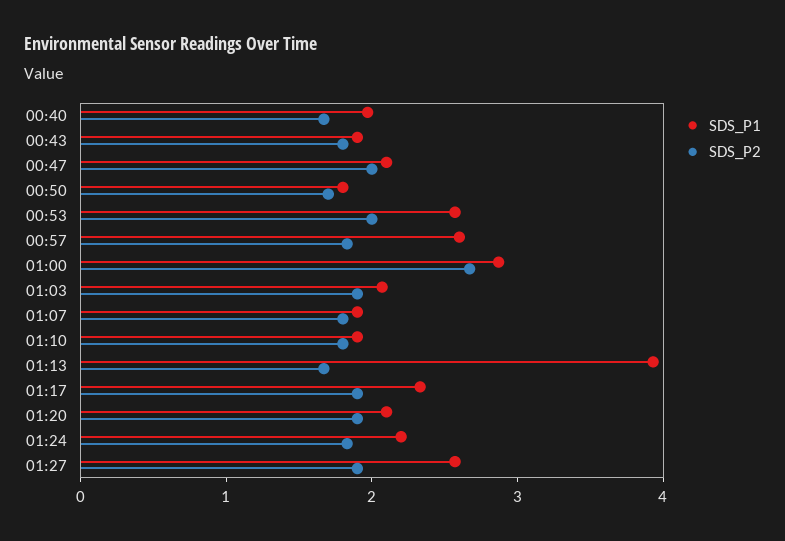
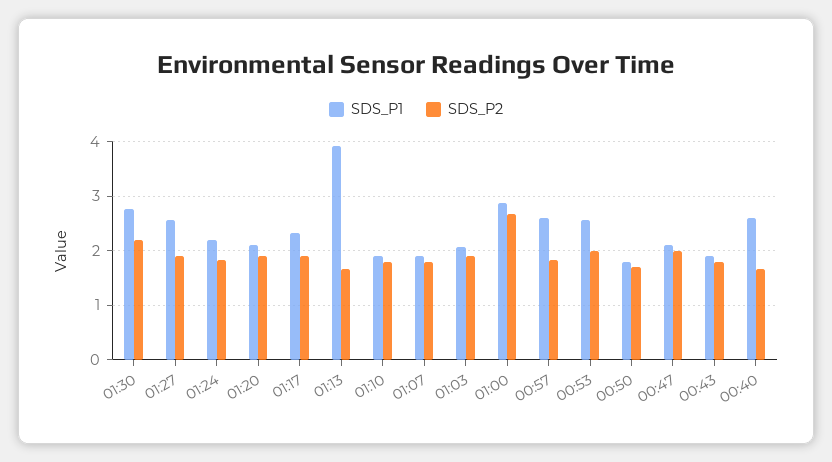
  {
    "SDS_P1": {
-     "00:40": 2,
+     "00:40": 2.6,
      "00:43": 2,
      "00:47": 2.2,
      "00:50": 1.8,
      "00:53": 2.6,
      "00:57": 2.6,
      "01:00": 2.8,
      "01:03": 2,
      "01:07": 2,
      "01:10": 2,
      "01:13": 4,
      "01:17": 2.4,
      "01:20": 2.2,
      "01:24": 2.2,
-     "01:27": 2.6
+     "01:27": 2.6,
+     "01:30": 2.8
    },
    "SDS_P2": {
      "00:40": 1.6,
      "00:43": 1.8,
      "00:47": 2,
      "00:50": 1.8,
      "00:53": 2,
      "00:57": 1.8,
      "01:00": 2.6,
      "01:03": 2,
      "01:07": 1.8,
      "01:10": 1.8,
      "01:13": 1.6,
      "01:17": 2,
      "01:20": 2,
      "01:24": 1.8,
-     "01:27": 2
+     "01:27": 2,
+     "01:30": 2.2
    }
  }

